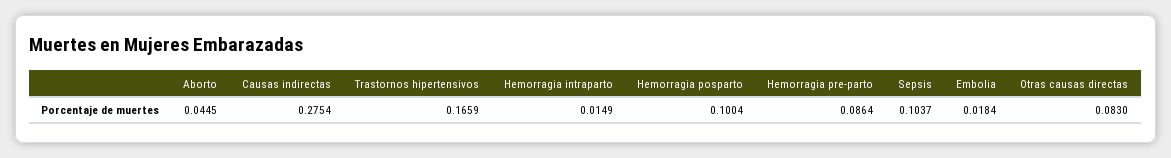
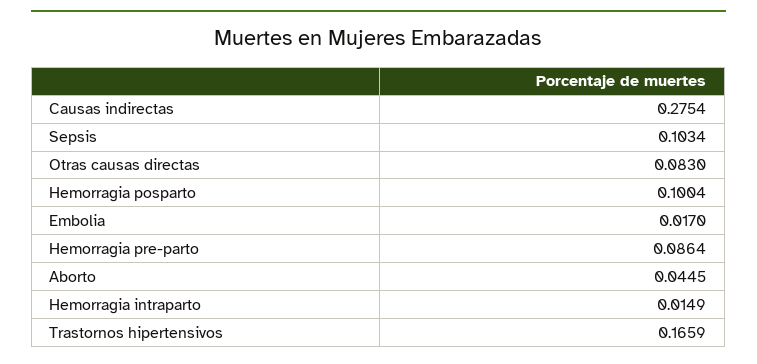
  {
    "Aborto": 0.0445,
    "Causas indirectas": 0.2754,
    "Trastornos hipertensivos": 0.1659,
    "Hemorragia intraparto": 0.0149,
    "Hemorragia posparto": 0.1004,
    "Hemorragia pre-parto": 0.0864,
-   "Sepsis": 0.1037,
+   "Sepsis": 0.1034,
-   "Embolia": 0.0184,
+   "Embolia": 0.017,
    "Otras causas directas": 0.083
  }

